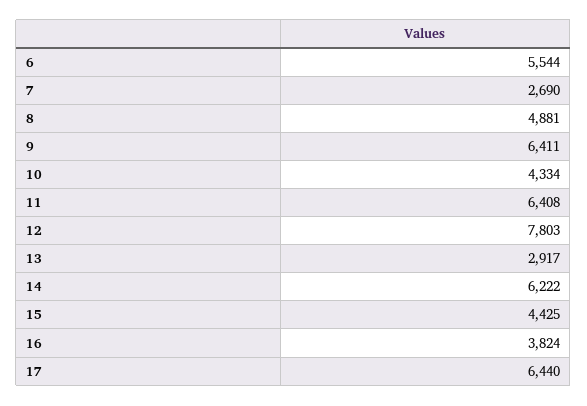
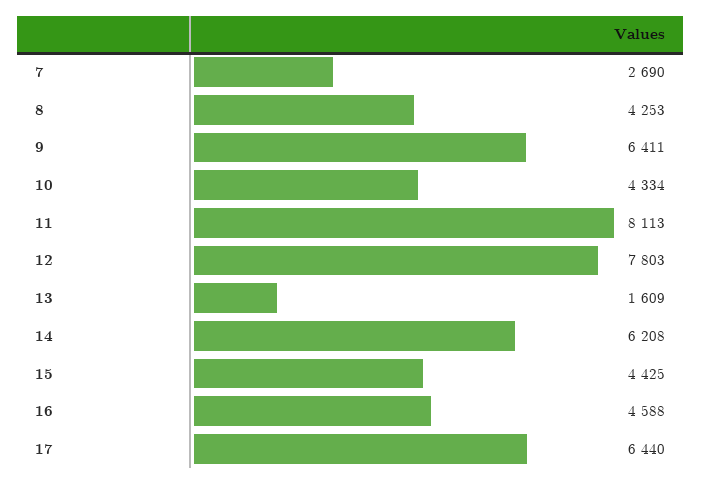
  {
-   "6": 5544,
    "7": 2690,
-   "8": 4881,
+   "8": 4253,
    "9": 6411,
    "10": 4334,
-   "11": 6408,
+   "11": 8113,
    "12": 7803,
-   "13": 2917,
+   "13": 1609,
-   "14": 6222,
+   "14": 6208,
    "15": 4425,
-   "16": 3824,
+   "16": 4588,
    "17": 6440
  }

